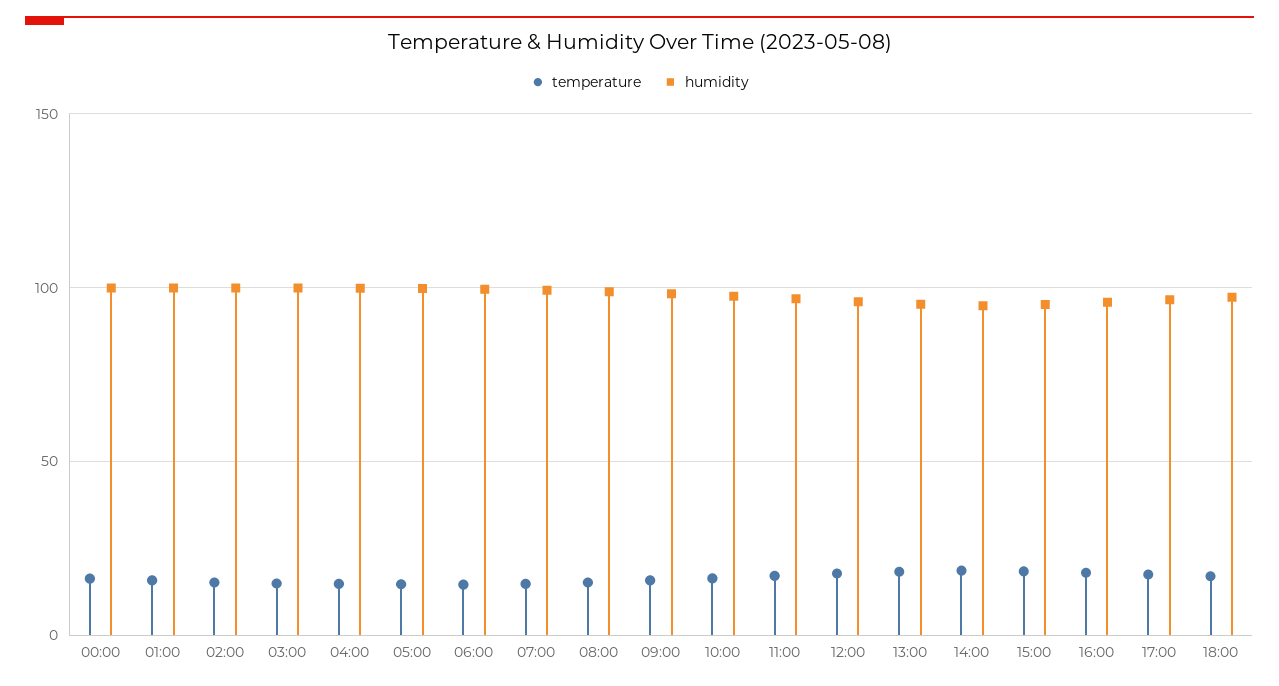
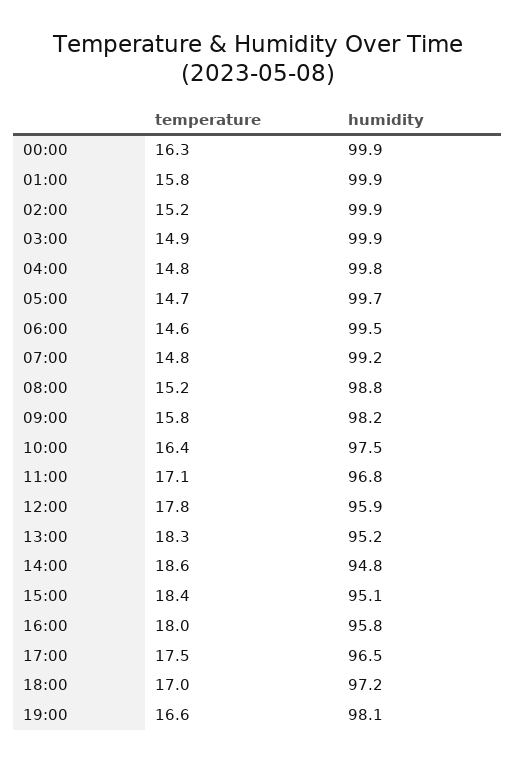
  {
    "temperature": {
      "00:00": 16.3,
      "01:00": 15.8,
      "02:00": 15.2,
      "03:00": 14.9,
      "04:00": 14.8,
      "05:00": 14.7,
      "06:00": 14.6,
      "07:00": 14.8,
      "08:00": 15.2,
      "09:00": 15.8,
      "10:00": 16.4,
      "11:00": 17.1,
      "12:00": 17.8,
      "13:00": 18.3,
      "14:00": 18.6,
      "15:00": 18.4,
      "16:00": 18,
      "17:00": 17.5,
-     "18:00": 17
+     "18:00": 17,
+     "19:00": 16.6
    },
    "humidity": {
      "00:00": 99.9,
      "01:00": 99.9,
      "02:00": 99.9,
      "03:00": 99.9,
      "04:00": 99.8,
      "05:00": 99.7,
      "06:00": 99.5,
      "07:00": 99.2,
      "08:00": 98.8,
      "09:00": 98.2,
      "10:00": 97.5,
      "11:00": 96.8,
      "12:00": 95.9,
      "13:00": 95.2,
      "14:00": 94.8,
      "15:00": 95.1,
      "16:00": 95.8,
      "17:00": 96.5,
-     "18:00": 97.2
+     "18:00": 97.2,
+     "19:00": 98.1
    }
  }

